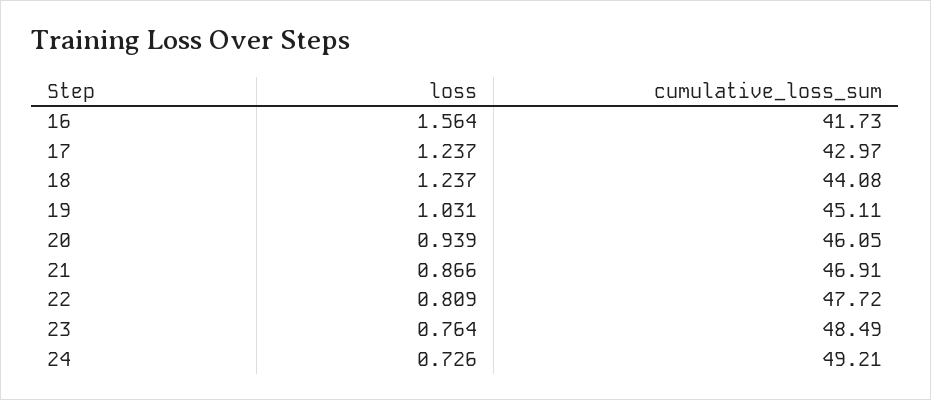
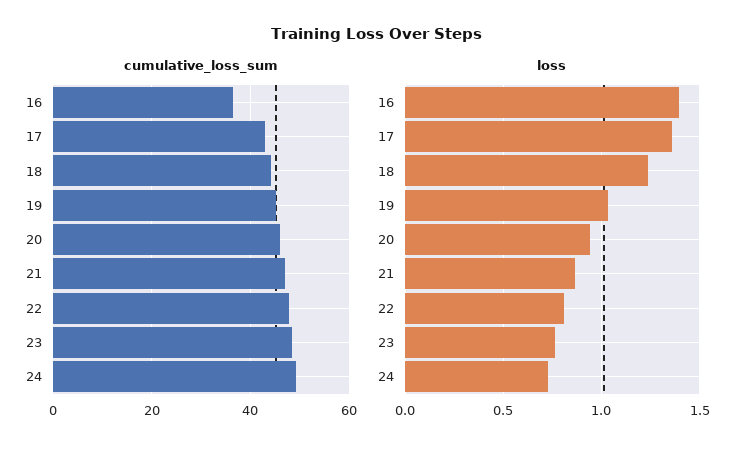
  {
    "loss": {
-     "16": 1.564,
+     "16": 1.4,
-     "17": 1.237,
+     "17": 1.35,
      "18": 1.237,
      "19": 1.031,
      "20": 0.939,
      "21": 0.866,
      "22": 0.809,
      "23": 0.764,
      "24": 0.726
    },
    "cumulative_loss_sum": {
-     "16": 41.73,
+     "16": 36,
      "17": 42.97,
      "18": 44.08,
      "19": 45.11,
      "20": 46.05,
      "21": 46.91,
      "22": 47.72,
      "23": 48.49,
      "24": 49.21
    }
  }

